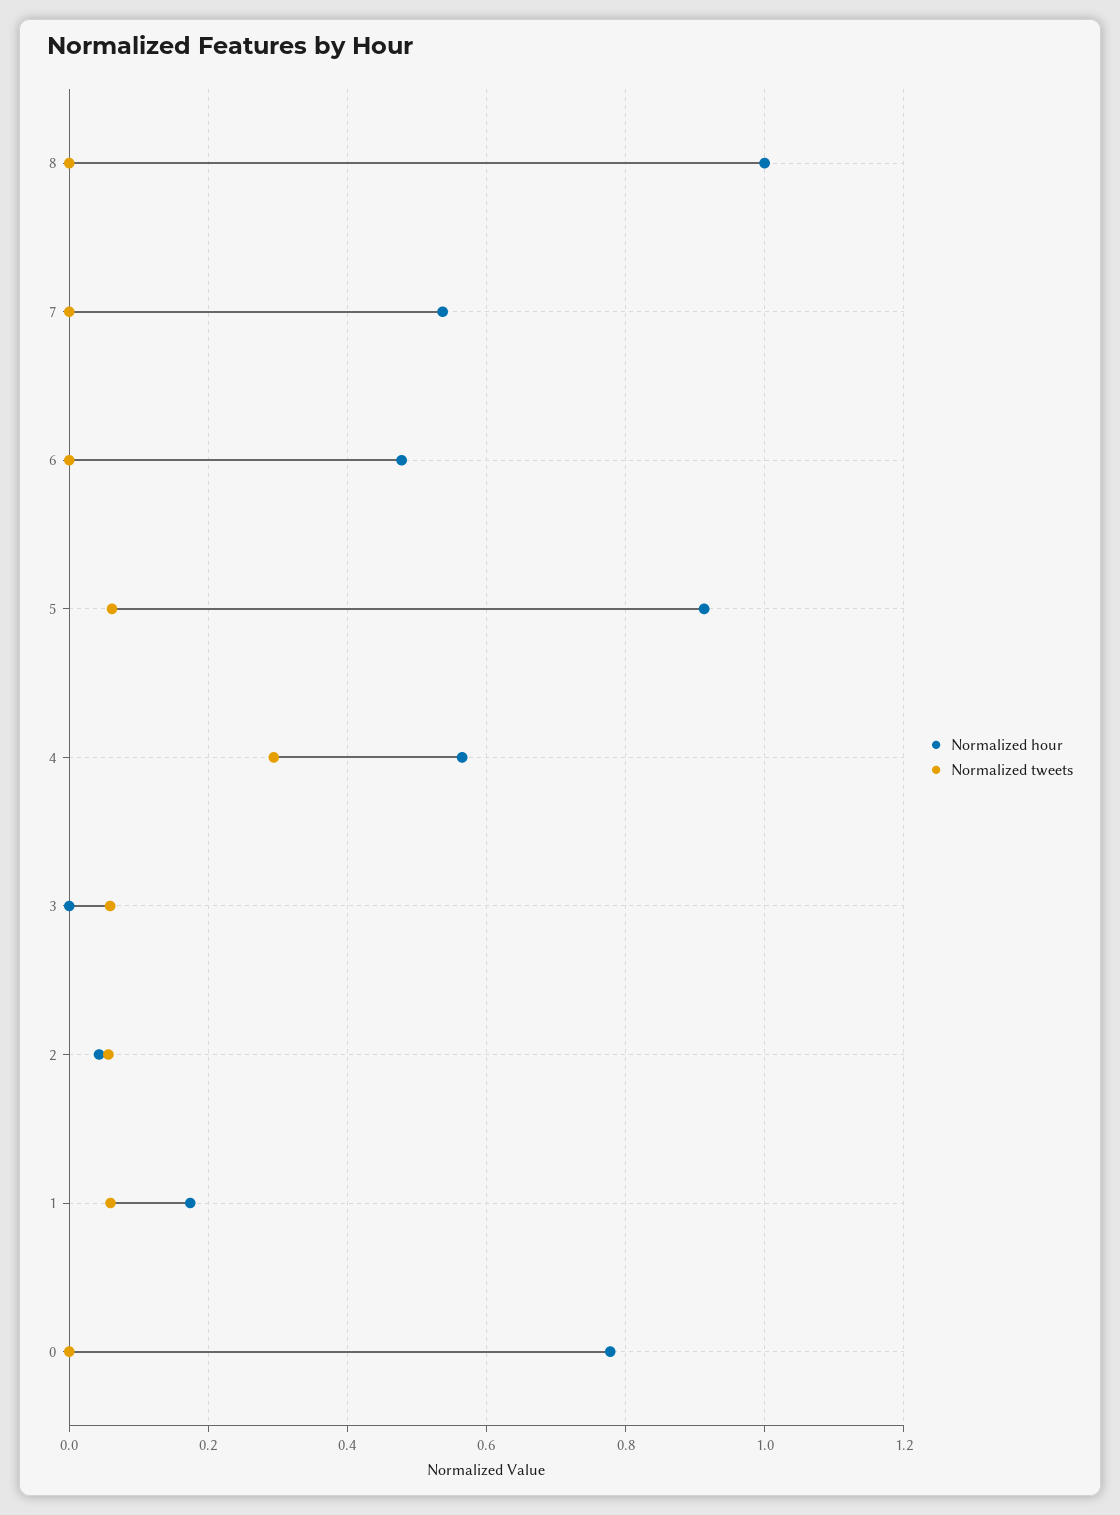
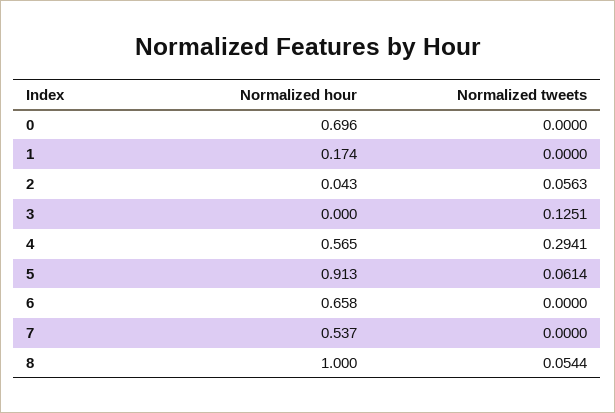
  {
    "Normalized hour": {
      "8": 1,
      "7": 0.537,
-     "6": 0.48,
+     "6": 0.658,
      "5": 0.913,
      "4": 0.565,
      "3": 0,
      "2": 0.043,
      "1": 0.174,
-     "0": 0.78
+     "0": 0.696
    },
    "Normalized tweets": {
-     "8": 0,
+     "8": 0.0544,
      "7": 0,
      "6": 0,
      "5": 0.0614,
      "4": 0.2941,
-     "3": 0.06,
+     "3": 0.1251,
      "2": 0.0563,
-     "1": 0.06,
+     "1": 0,
      "0": 0
    }
  }

